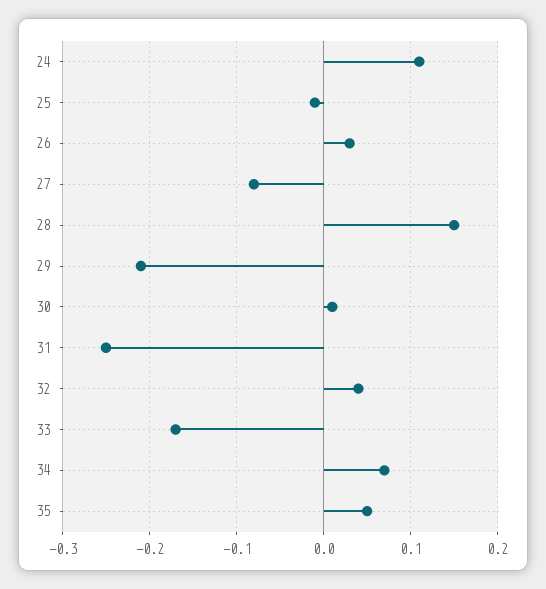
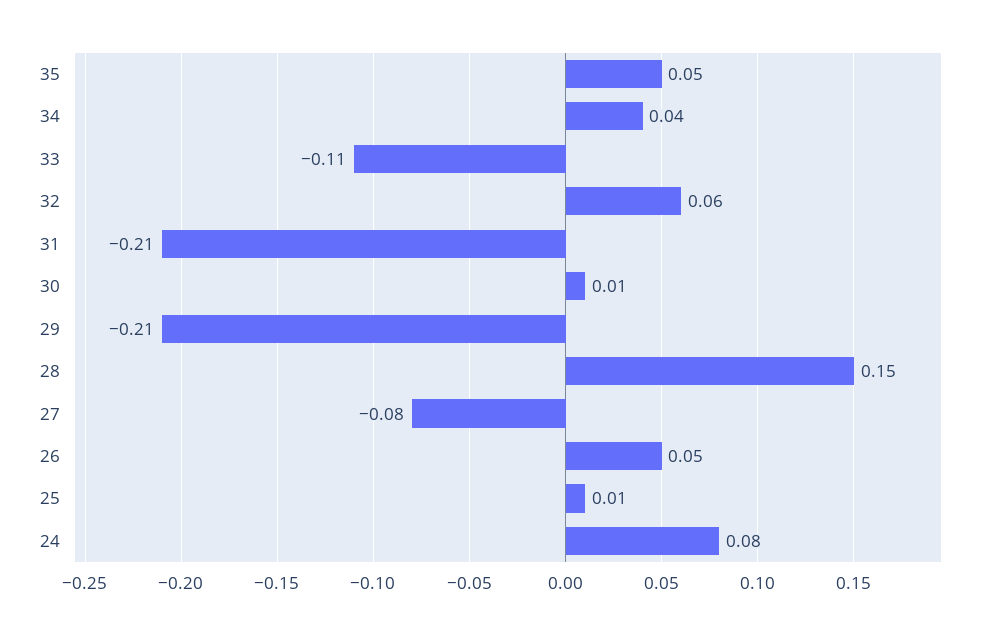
  {
-   "24": 0.11,
+   "24": 0.08,
-   "25": -0.01,
+   "25": 0.01,
-   "26": 0.03,
+   "26": 0.05,
    "27": -0.08,
    "28": 0.15,
    "29": -0.21,
    "30": 0.01,
-   "31": -0.25,
+   "31": -0.21,
-   "32": 0.04,
+   "32": 0.06,
-   "33": -0.17,
+   "33": -0.11,
-   "34": 0.07,
+   "34": 0.04,
    "35": 0.05
  }

